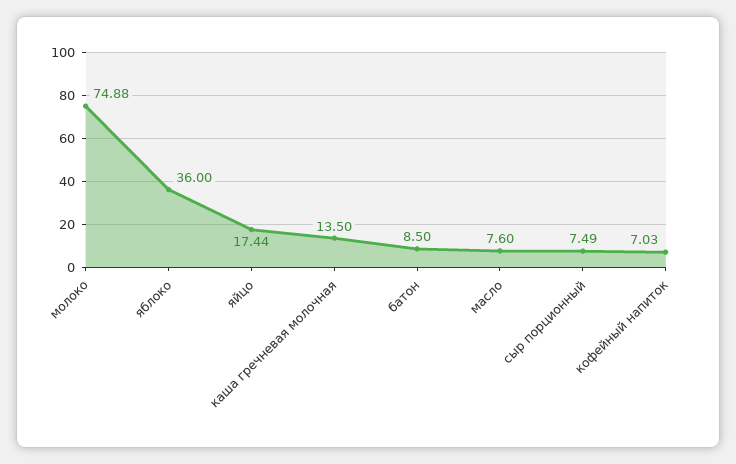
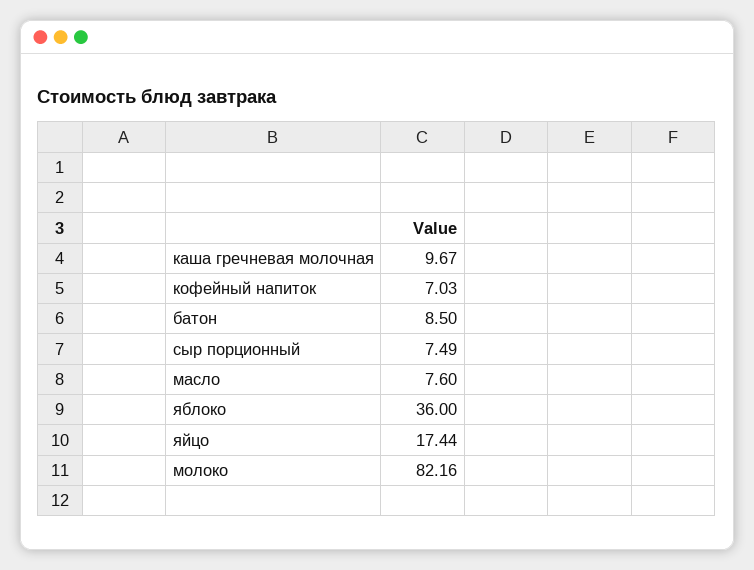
  {
-   "молоко": 74.88,
+   "молоко": 82.16,
    "яблоко": 36,
    "яйцо": 17.44,
-   "каша гречневая молочная": 13.5,
+   "каша гречневая молочная": 9.67,
    "батон": 8.5,
    "масло": 7.6,
    "сыр порционный": 7.49,
    "кофейный напиток": 7.03
  }

